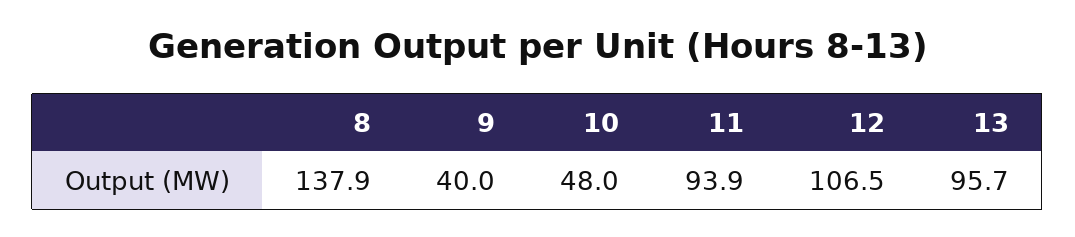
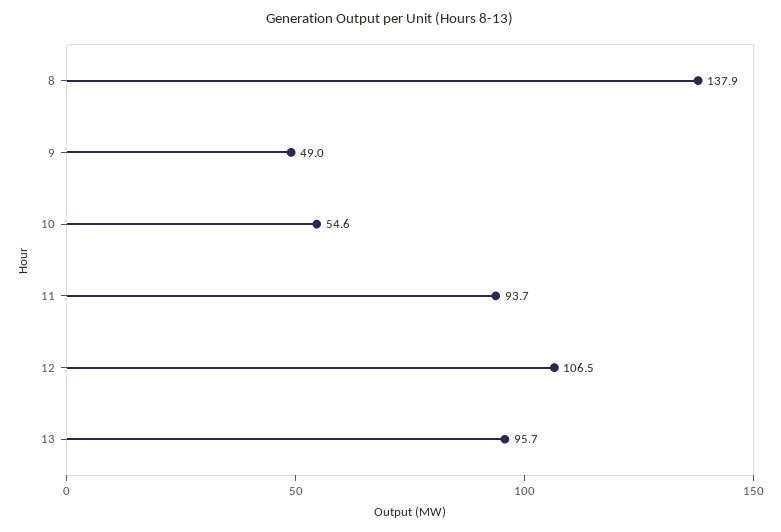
  {
    "8": 137.9,
-   "9": 40,
+   "9": 49,
-   "10": 48,
+   "10": 54.6,
-   "11": 93.9,
+   "11": 93.7,
    "12": 106.5,
    "13": 95.7
  }

